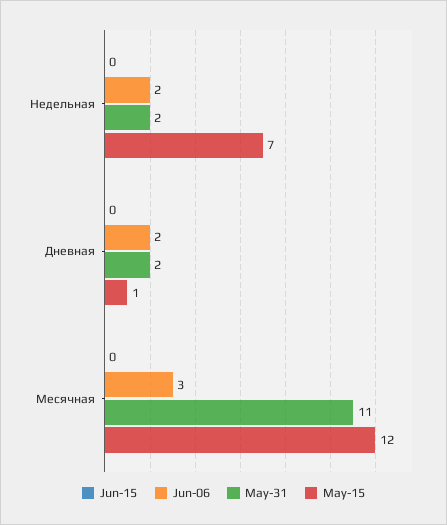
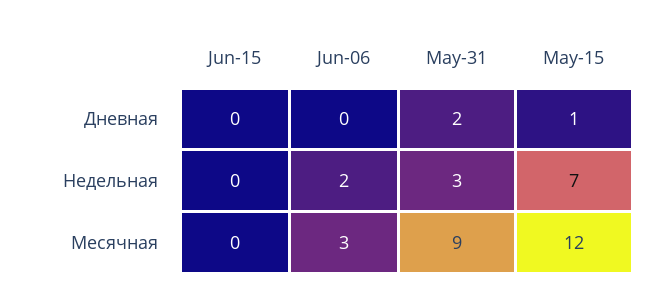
  {
    "Jun-15": {
      "Недельная": 0,
      "Дневная": 0,
      "Месячная": 0
    },
    "Jun-06": {
      "Недельная": 2,
-     "Дневная": 2,
+     "Дневная": 0,
      "Месячная": 3
    },
    "May-31": {
-     "Недельная": 2,
+     "Недельная": 3,
      "Дневная": 2,
-     "Месячная": 11
+     "Месячная": 9
    },
    "May-15": {
      "Недельная": 7,
      "Дневная": 1,
      "Месячная": 12
    }
  }

